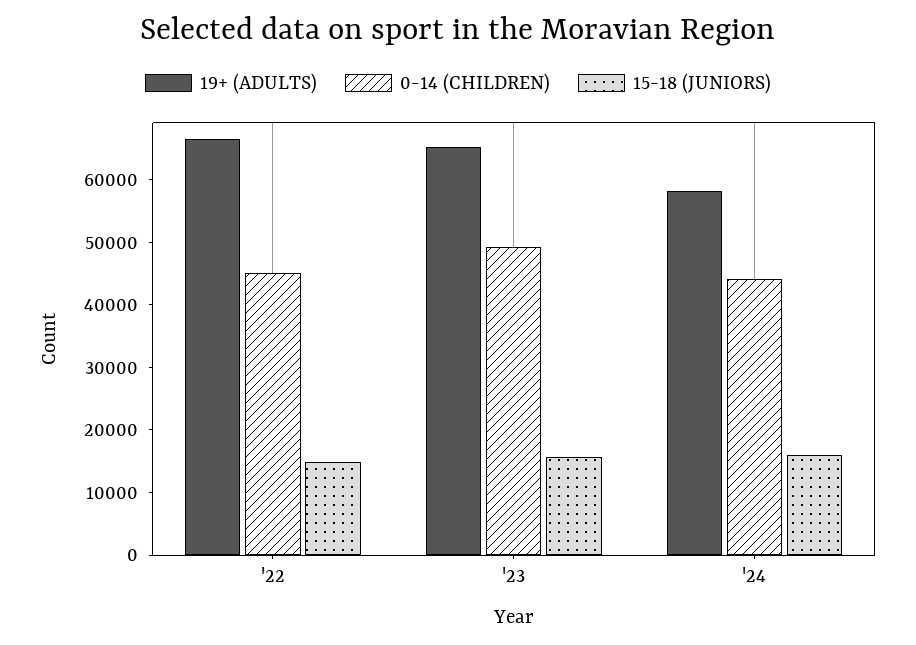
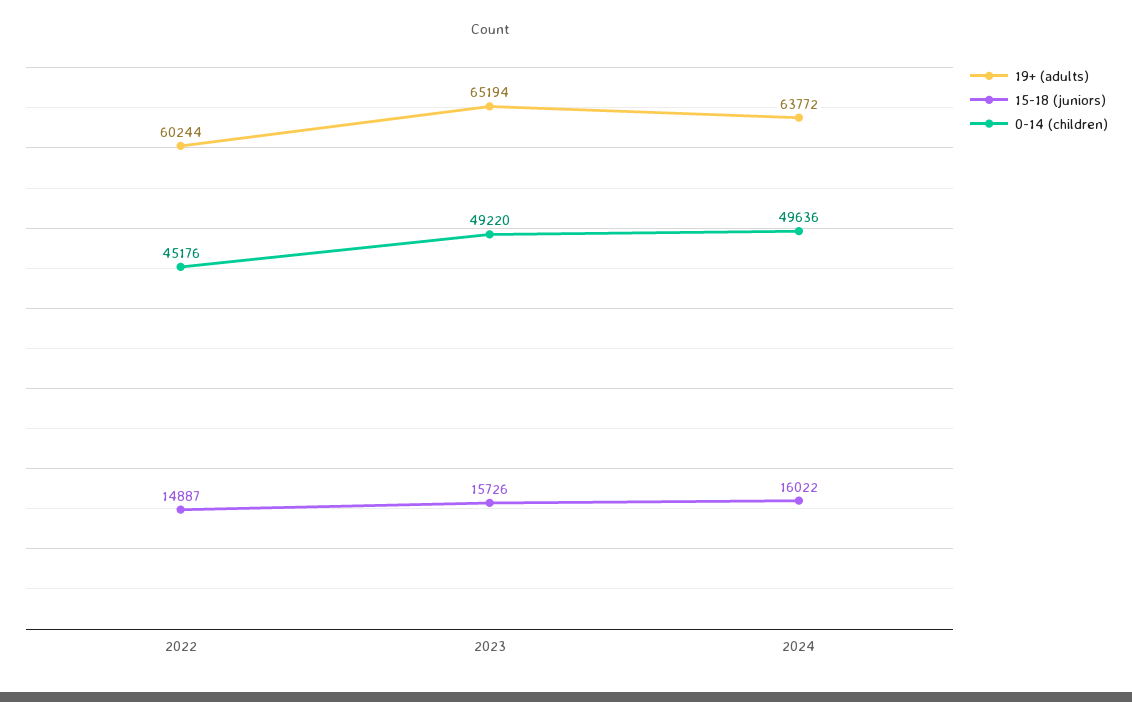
  {
    "19+ (ADULTS)": {
-     "'22": 66000,
+     "'22": 60244,
      "'23": 65194,
-     "'24": 58000
+     "'24": 63772
    },
    "0-14 (CHILDREN)": {
      "'22": 45176,
      "'23": 49220,
-     "'24": 44000
+     "'24": 49636
    },
    "15-18 (JUNIORS)": {
      "'22": 14887,
      "'23": 15726,
      "'24": 16022
    }
  }

